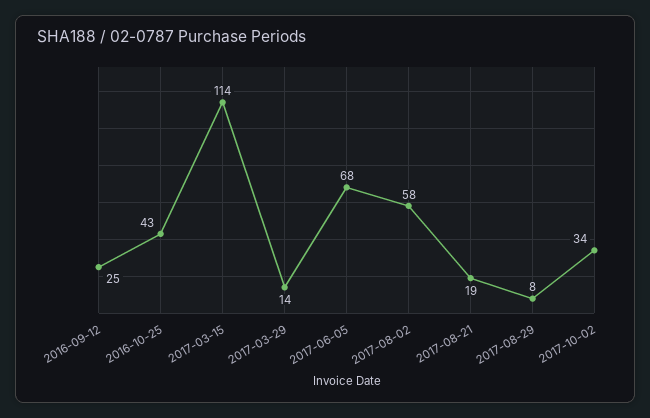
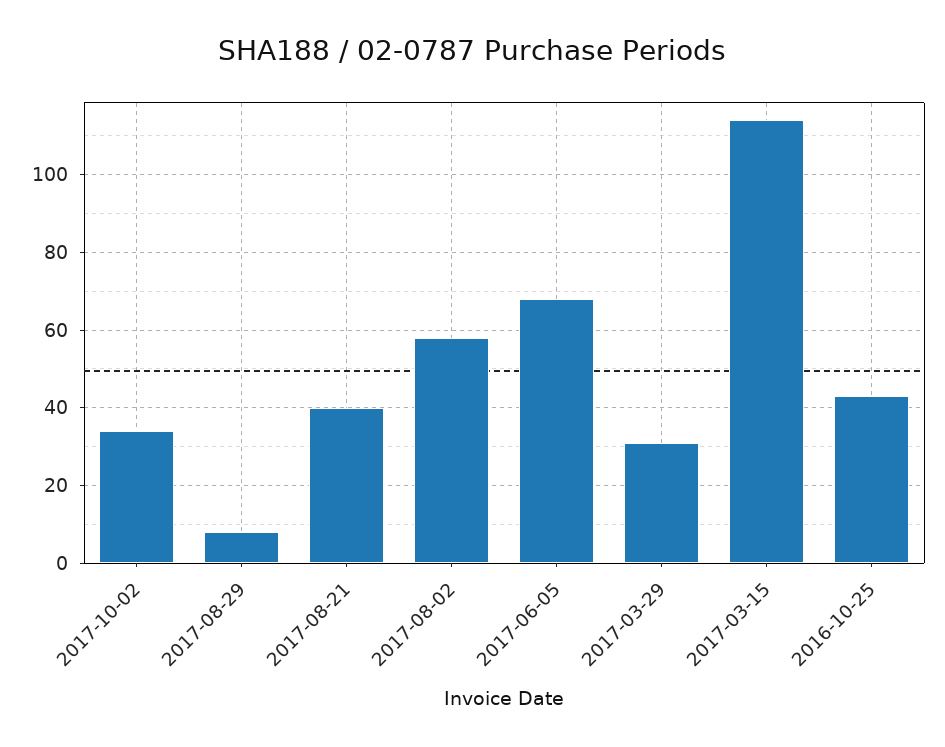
  {
-   "2016-09-12": 25,
    "2016-10-25": 43,
    "2017-03-15": 114,
-   "2017-03-29": 14,
+   "2017-03-29": 30,
    "2017-06-05": 68,
    "2017-08-02": 58,
-   "2017-08-21": 19,
+   "2017-08-21": 40,
    "2017-08-29": 8,
    "2017-10-02": 34
  }

